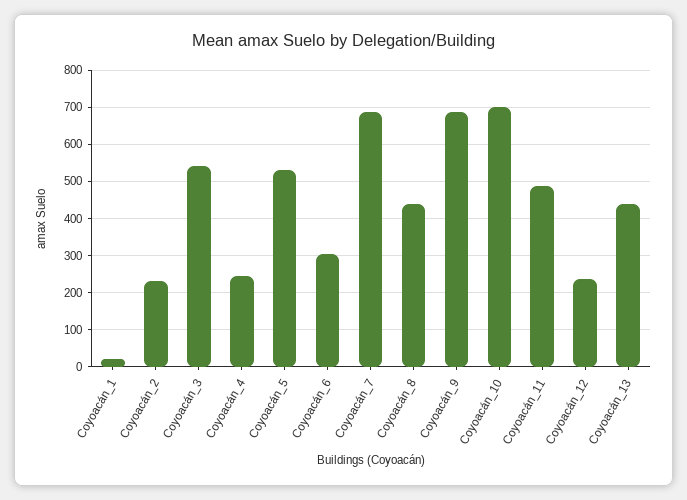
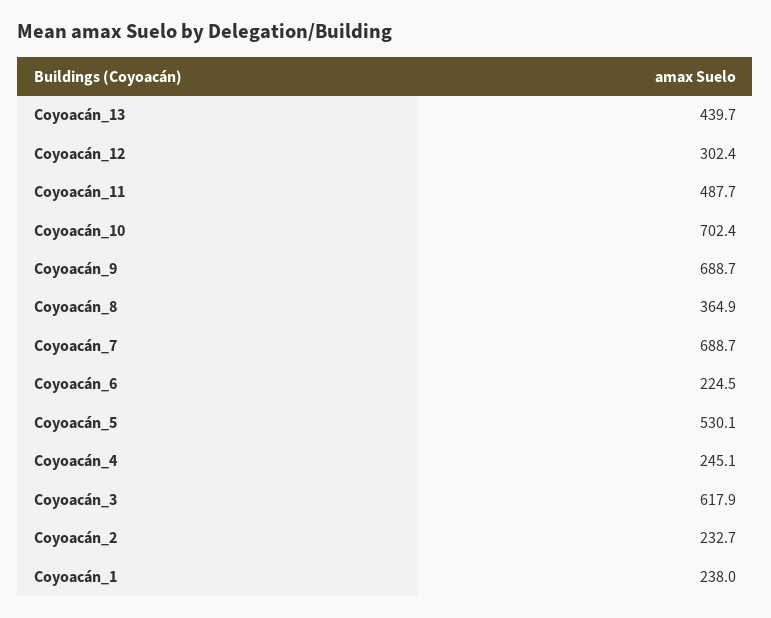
  {
-   "Coyoacán_1": 20,
+   "Coyoacán_1": 238,
    "Coyoacán_2": 232.7,
-   "Coyoacán_3": 540,
+   "Coyoacán_3": 617.9,
    "Coyoacán_4": 245.1,
    "Coyoacán_5": 530.1,
-   "Coyoacán_6": 300,
+   "Coyoacán_6": 224.5,
    "Coyoacán_7": 688.7,
-   "Coyoacán_8": 440,
+   "Coyoacán_8": 364.9,
    "Coyoacán_9": 688.7,
    "Coyoacán_10": 702.4,
    "Coyoacán_11": 487.7,
-   "Coyoacán_12": 240,
+   "Coyoacán_12": 302.4,
    "Coyoacán_13": 439.7
  }

